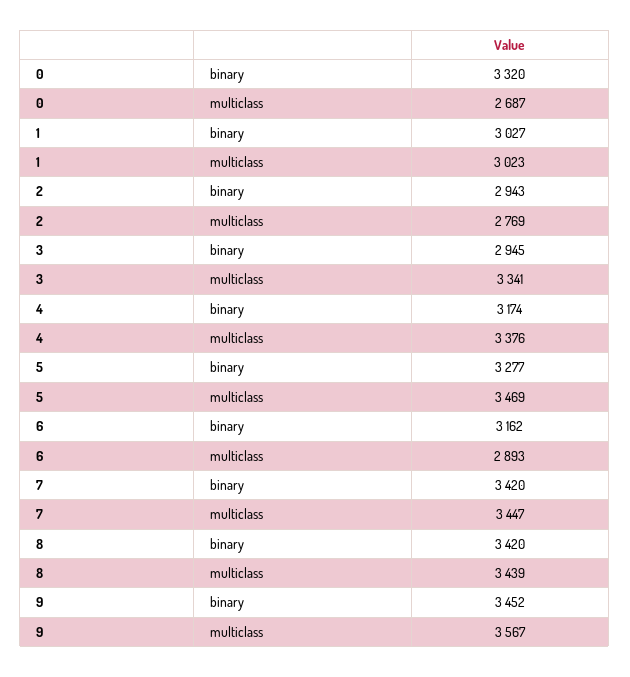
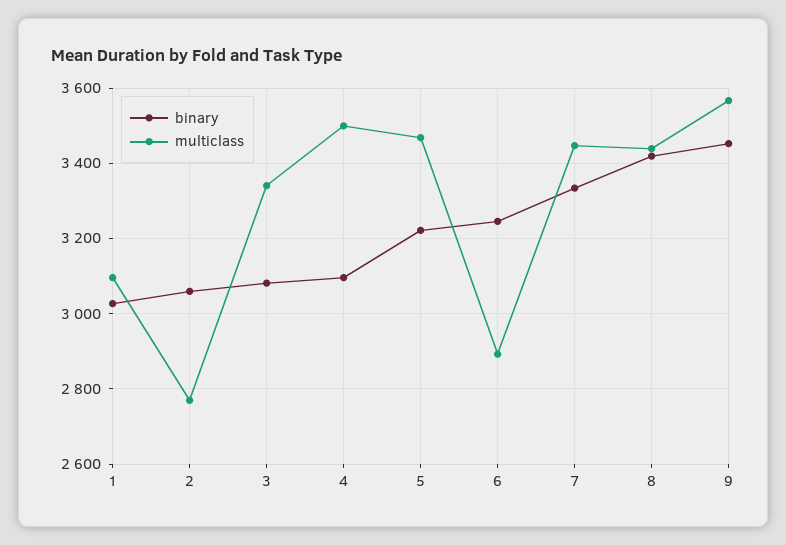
  {
    "binary": {
-     "0": 3320,
      "1": 3027,
-     "2": 2943,
+     "2": 3060,
-     "3": 2945,
+     "3": 3080,
-     "4": 3174,
+     "4": 3100,
-     "5": 3277,
+     "5": 3220,
-     "6": 3162,
+     "6": 3240,
-     "7": 3420,
+     "7": 3340,
      "8": 3420,
      "9": 3452
    },
    "multiclass": {
-     "0": 2687,
-     "1": 3023,
+     "1": 3100,
      "2": 2769,
      "3": 3341,
-     "4": 3376,
+     "4": 3500,
      "5": 3469,
      "6": 2893,
      "7": 3447,
      "8": 3439,
      "9": 3567
    }
  }

